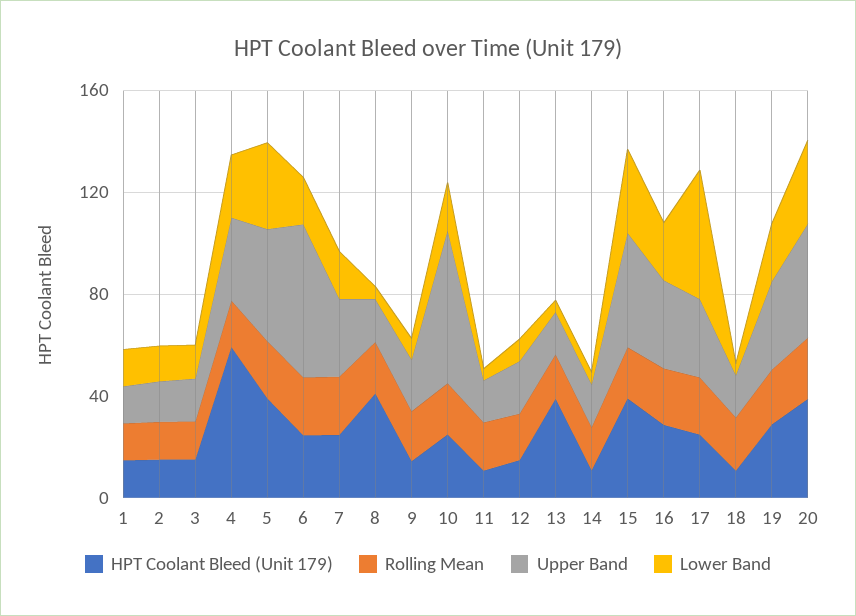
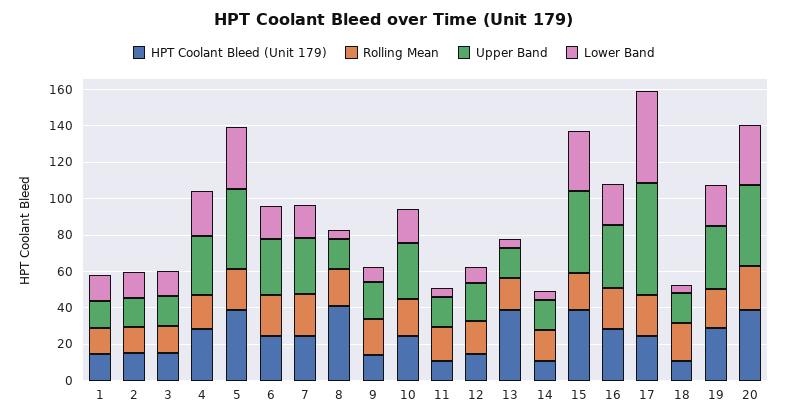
  {
    "HPT Coolant Bleed (Unit 179)": {
      "1": 15,
      "2": 15,
      "3": 15,
-     "4": 60,
+     "4": 30,
      "5": 40,
      "6": 25,
      "7": 25,
      "8": 40,
      "9": 15,
      "10": 25,
      "11": 10,
      "12": 15,
      "13": 40,
      "14": 10,
      "15": 40,
      "16": 30,
      "17": 25,
      "18": 10,
      "19": 30,
      "20": 40
    },
    "Rolling Mean": {
      "1": 15,
      "2": 15,
      "3": 15,
      "4": 20,
      "5": 20,
      "6": 25,
      "7": 25,
      "8": 20,
      "9": 20,
      "10": 20,
      "11": 20,
      "12": 20,
      "13": 15,
      "14": 15,
      "15": 20,
      "16": 20,
      "17": 25,
      "18": 20,
      "19": 20,
      "20": 25
    },
    "Upper Band": {
      "1": 15,
      "2": 15,
      "3": 15,
      "4": 35,
      "5": 45,
-     "6": 60,
+     "6": 30,
      "7": 30,
      "8": 15,
      "9": 20,
-     "10": 60,
+     "10": 30,
      "11": 15,
      "12": 20,
      "13": 15,
      "14": 15,
      "15": 45,
      "16": 35,
-     "17": 30,
+     "17": 60,
      "18": 15,
      "19": 35,
      "20": 45
    },
    "Lower Band": {
      "1": 15,
      "2": 15,
      "3": 15,
      "4": 25,
      "5": 35,
      "6": 20,
      "7": 20,
      "8": 5,
      "9": 10,
      "10": 20,
      "11": 5,
      "12": 10,
      "13": 5,
      "14": 5,
      "15": 35,
      "16": 25,
      "17": 50,
      "18": 5,
      "19": 25,
      "20": 35
    }
  }

